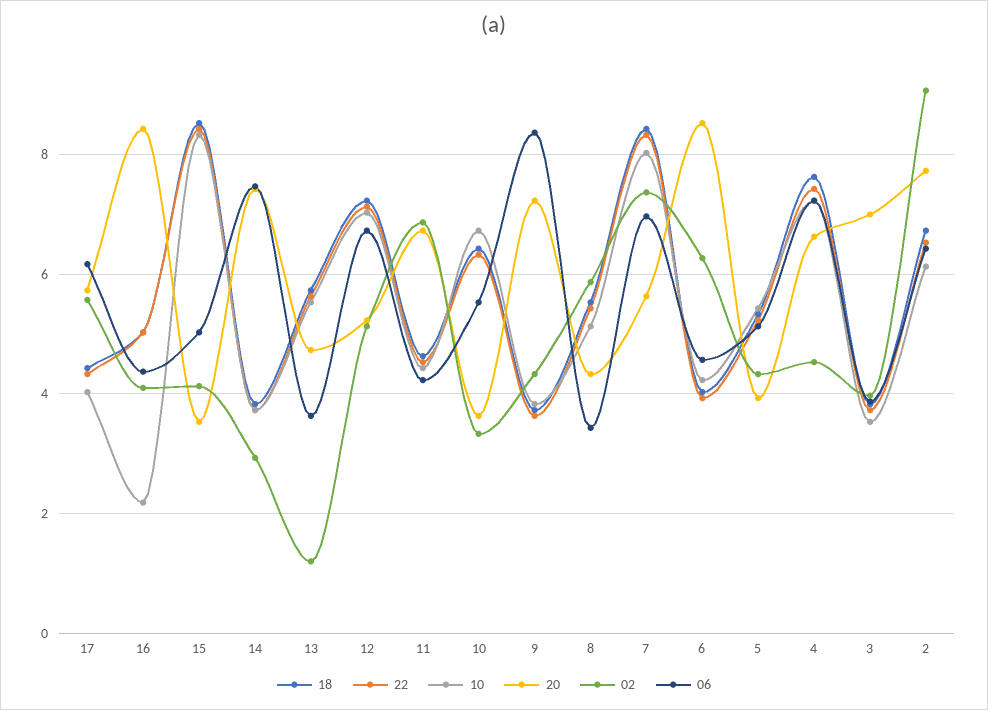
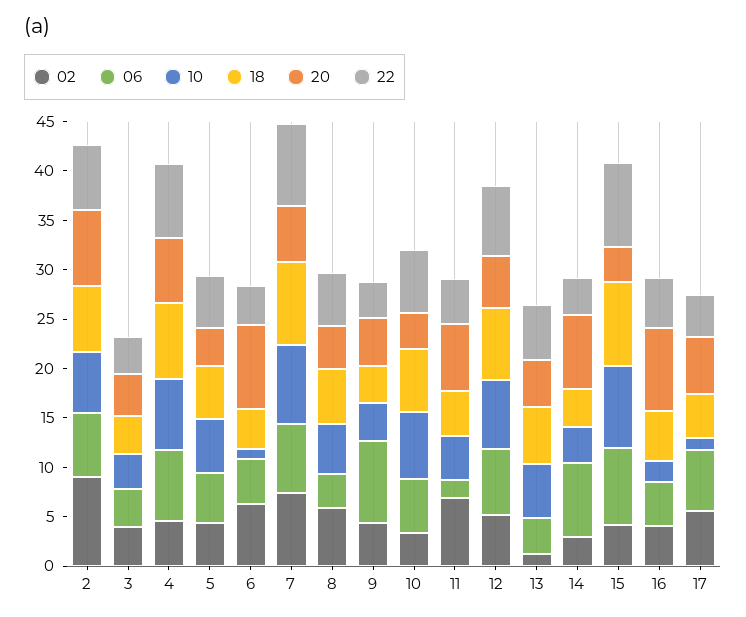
  {
    "18": {
      "17": 4.4,
      "16": 5,
      "15": 8.6,
      "14": 3.8,
      "13": 5.8,
      "12": 7.2,
      "11": 4.6,
      "10": 6.4,
      "9": 3.8,
      "8": 5.6,
      "7": 8.4,
      "6": 4,
      "5": 5.4,
      "4": 7.6,
      "3": 3.8,
      "2": 6.8
    },
    "22": {
      "17": 4.4,
      "16": 5,
      "15": 8.4,
      "14": 3.8,
      "13": 5.6,
      "12": 7.2,
      "11": 4.6,
      "10": 6.4,
      "9": 3.6,
      "8": 5.4,
      "7": 8.4,
      "6": 4,
      "5": 5.2,
      "4": 7.4,
      "3": 3.8,
      "2": 6.6
    },
    "10": {
-     "17": 4,
+     "17": 1,
      "16": 2.2,
      "15": 8.4,
      "14": 3.8,
      "13": 5.6,
      "12": 7,
      "11": 4.4,
      "10": 6.8,
      "9": 3.8,
      "8": 5.2,
      "7": 8,
-     "6": 4.2,
+     "6": 1,
      "5": 5.4,
      "4": 7.2,
      "3": 3.6,
      "2": 6.2
    },
    "20": {
      "17": 5.8,
      "16": 8.4,
      "15": 3.6,
      "14": 7.4,
      "13": 4.8,
      "12": 5.2,
      "11": 6.8,
      "10": 3.6,
-     "9": 7.2,
+     "9": 5,
      "8": 4.4,
      "7": 5.6,
      "6": 8.6,
      "5": 4,
      "4": 6.6,
-     "3": 7,
+     "3": 4,
      "2": 7.8
    },
    "02": {
      "17": 5.6,
      "16": 4.2,
      "15": 4.2,
      "14": 3,
      "13": 1.2,
      "12": 5.2,
      "11": 6.8,
      "10": 3.4,
      "9": 4.4,
      "8": 5.8,
      "7": 7.4,
      "6": 6.2,
      "5": 4.4,
      "4": 4.6,
      "3": 4,
      "2": 9
    },
    "06": {
      "17": 6.2,
      "16": 4.4,
-     "15": 5,
+     "15": 8,
      "14": 7.4,
      "13": 3.6,
      "12": 6.8,
-     "11": 4.2,
+     "11": 2,
      "10": 5.6,
      "9": 8.4,
      "8": 3.4,
      "7": 7,
      "6": 4.6,
      "5": 5.2,
      "4": 7.2,
      "3": 3.8,
      "2": 6.4
    }
  }

